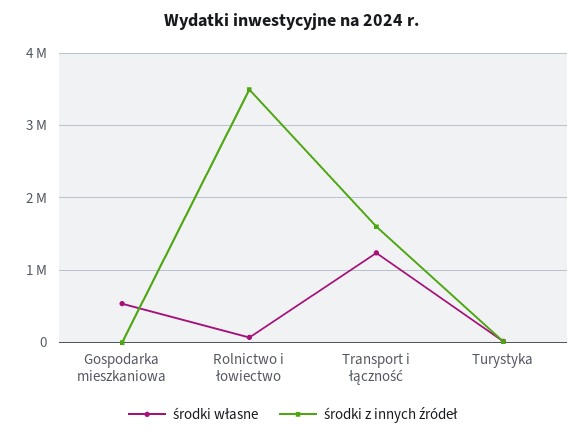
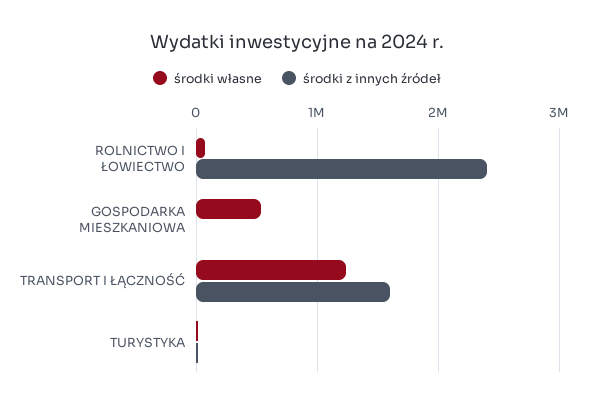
  {
    "środki własne": {
      "Gospodarka mieszkaniowa": 500000,
      "Rolnictwo i łowiectwo": 100000,
      "Transport i łączność": 1200000,
      "Turystyka": 0
    },
    "środki z innych źródeł": {
      "Gospodarka mieszkaniowa": 0,
-     "Rolnictwo i łowiectwo": 3500000,
+     "Rolnictwo i łowiectwo": 2400000,
      "Transport i łączność": 1600000,
      "Turystyka": 0
    }
  }

